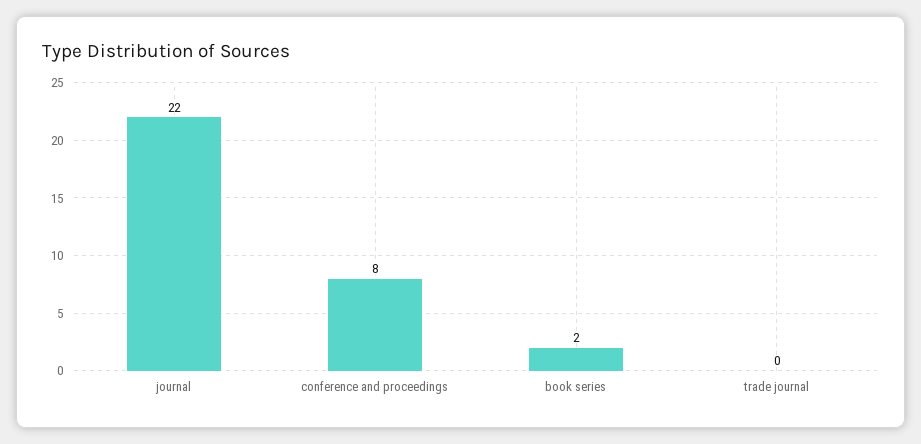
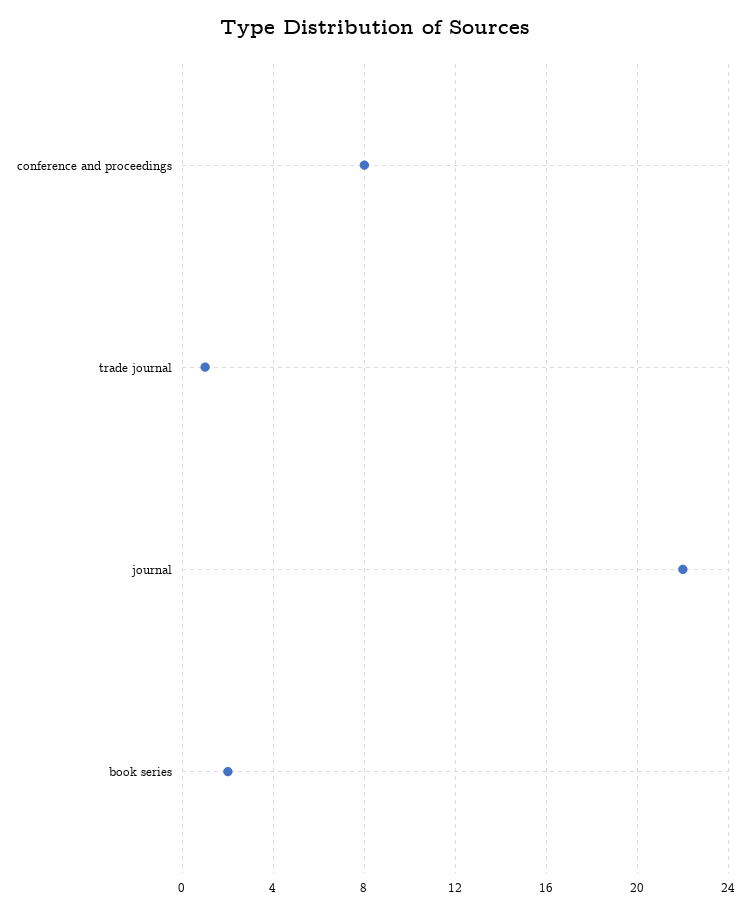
  {
    "journal": 22,
    "conference and proceedings": 8,
    "book series": 2,
-   "trade journal": 0
+   "trade journal": 1
  }

